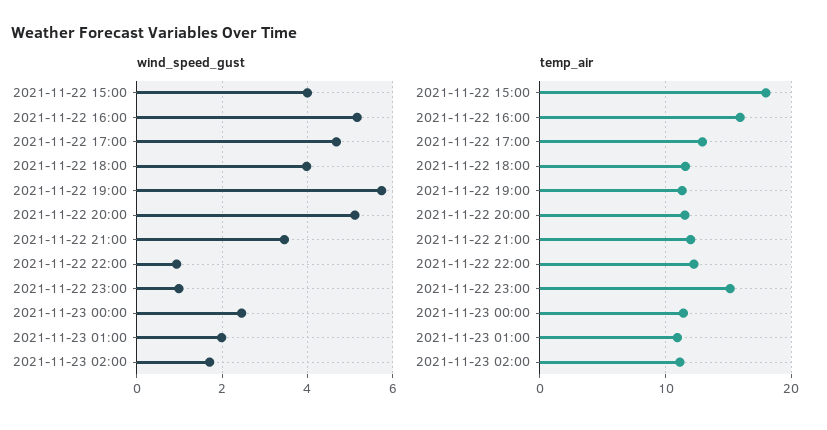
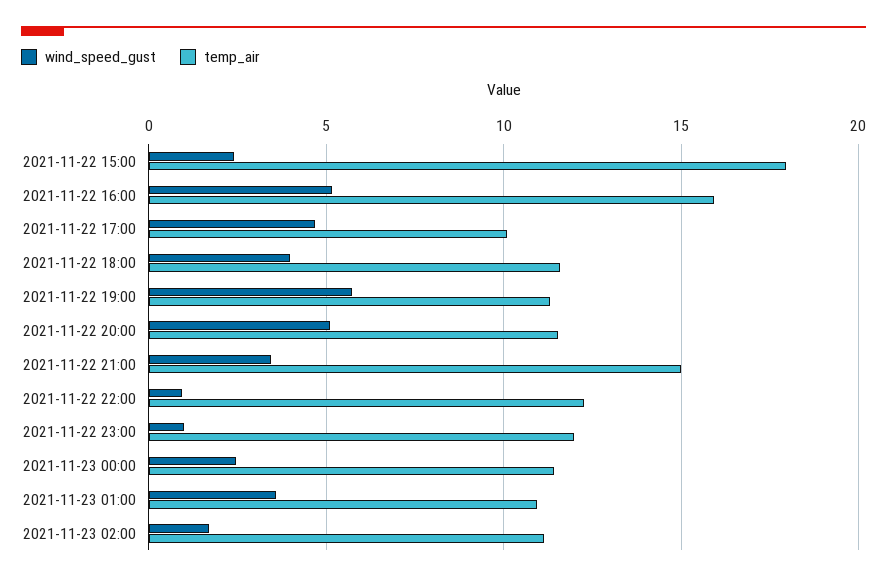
  {
    "wind_speed_gust": {
-     "2021-11-22 15:00": 4,
+     "2021-11-22 15:00": 2.5,
      "2021-11-22 16:00": 5.2,
      "2021-11-22 17:00": 4.6,
      "2021-11-22 18:00": 4,
      "2021-11-22 19:00": 5.8,
      "2021-11-22 20:00": 5.2,
      "2021-11-22 21:00": 3.4,
      "2021-11-22 22:00": 1,
      "2021-11-22 23:00": 1,
      "2021-11-23 00:00": 2.4,
-     "2021-11-23 01:00": 2,
+     "2021-11-23 01:00": 3.5,
      "2021-11-23 02:00": 1.8
    },
    "temp_air": {
      "2021-11-22 15:00": 18,
      "2021-11-22 16:00": 16,
-     "2021-11-22 17:00": 13,
+     "2021-11-22 17:00": 10,
      "2021-11-22 18:00": 11.5,
      "2021-11-22 19:00": 11.5,
      "2021-11-22 20:00": 11.5,
-     "2021-11-22 21:00": 12,
+     "2021-11-22 21:00": 15,
      "2021-11-22 22:00": 12.5,
-     "2021-11-22 23:00": 15,
+     "2021-11-22 23:00": 12,
      "2021-11-23 00:00": 11.5,
      "2021-11-23 01:00": 11,
      "2021-11-23 02:00": 11
    }
  }

